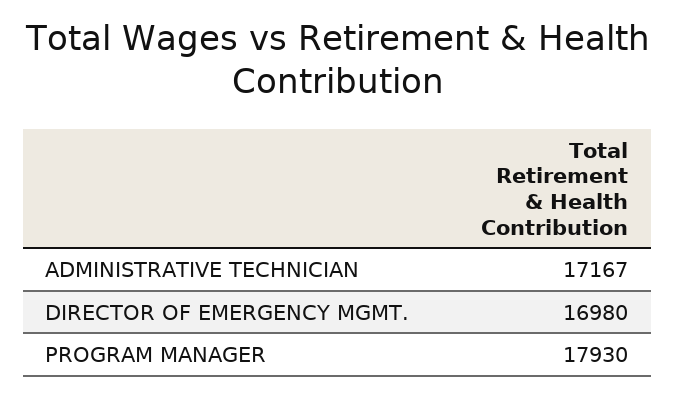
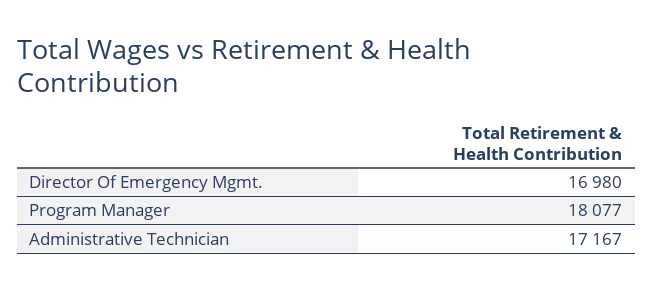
  {
    "ADMINISTRATIVE TECHNICIAN": 17167,
    "DIRECTOR OF EMERGENCY MGMT.": 16980,
-   "PROGRAM MANAGER": 17930
+   "PROGRAM MANAGER": 18077
  }

